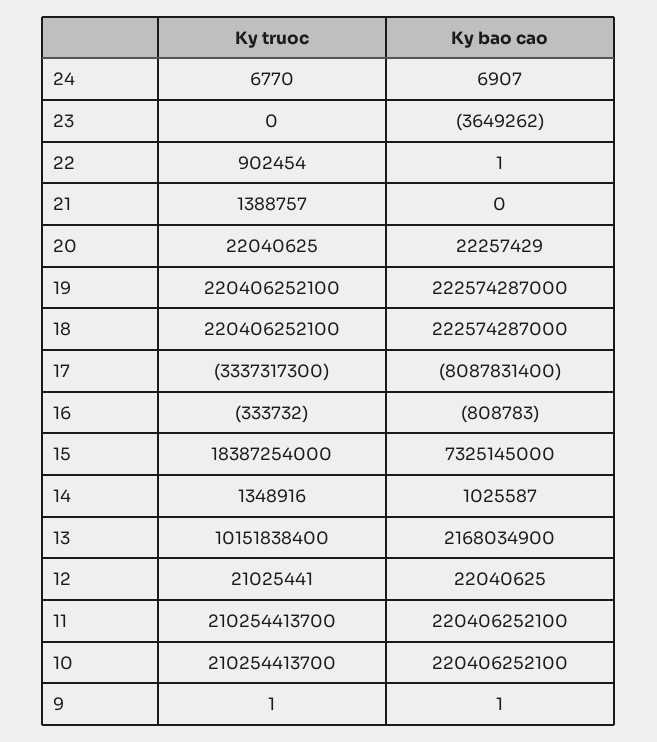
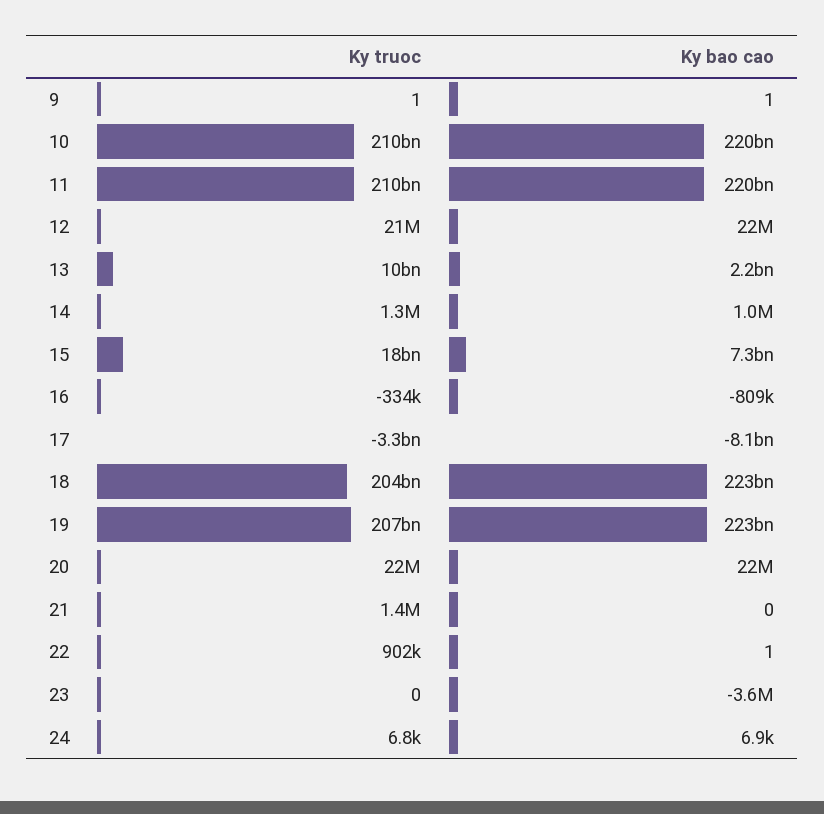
  {
    "Ky truoc": {
      "24": 6770,
      "23": 0,
      "22": 902454,
      "21": 1388757,
      "20": 22040625,
-     "19": 220406252100,
+     "19": 207000000000,
-     "18": 220406252100,
+     "18": 204000000000,
      "17": -3337317300,
      "16": -333732,
      "15": 18387254000,
      "14": 1348916,
      "13": 10151838400,
      "12": 21025441,
      "11": 210254413700,
      "10": 210254413700,
      "9": 1
    },
    "Ky bao cao": {
      "24": 6907,
      "23": -3649262,
      "22": 1,
      "21": 0,
      "20": 22257429,
      "19": 222574287000,
      "18": 222574287000,
      "17": -8087831400,
      "16": -808783,
      "15": 7325145000,
      "14": 1025587,
      "13": 2168034900,
      "12": 22040625,
      "11": 220406252100,
      "10": 220406252100,
      "9": 1
    }
  }

